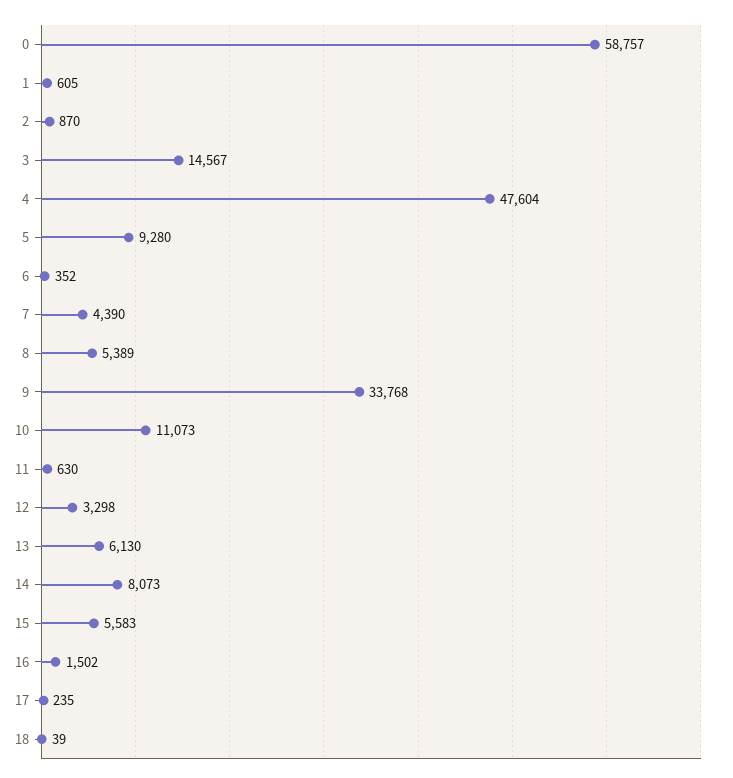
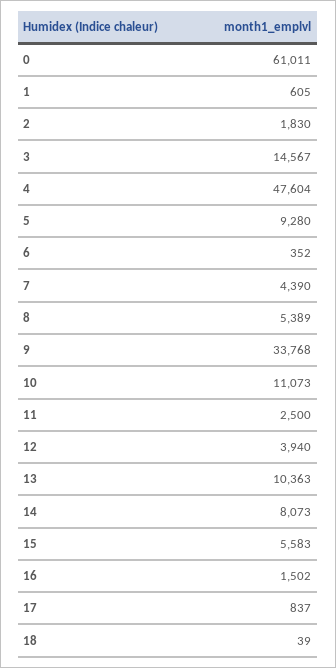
  {
-   "0": 58757,
+   "0": 61011,
    "1": 605,
-   "2": 870,
+   "2": 1830,
    "3": 14567,
    "4": 47604,
    "5": 9280,
    "6": 352,
    "7": 4390,
    "8": 5389,
    "9": 33768,
    "10": 11073,
-   "11": 630,
+   "11": 2500,
-   "12": 3298,
+   "12": 3940,
-   "13": 6130,
+   "13": 10363,
    "14": 8073,
    "15": 5583,
    "16": 1502,
-   "17": 235,
+   "17": 837,
    "18": 39
  }

